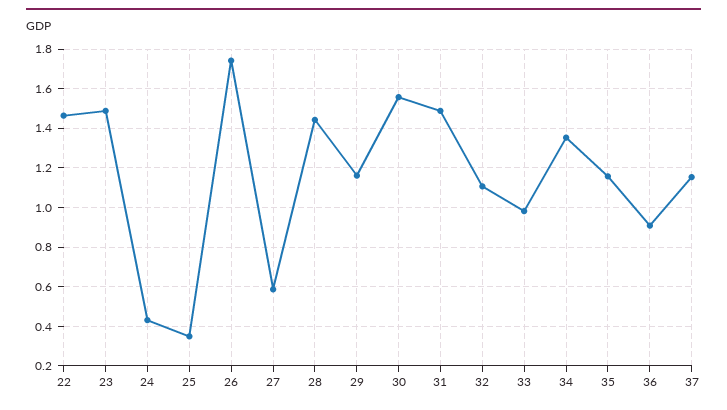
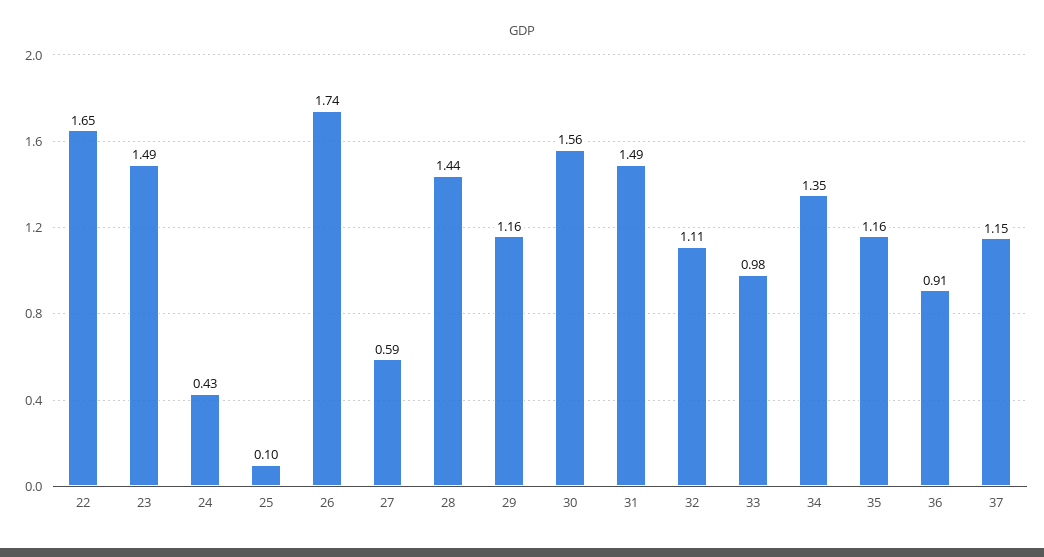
  {
-   "22": 1.45,
+   "22": 1.65,
    "23": 1.49,
    "24": 0.43,
-   "25": 0.35,
+   "25": 0.1,
    "26": 1.74,
    "27": 0.59,
    "28": 1.44,
    "29": 1.16,
    "30": 1.56,
    "31": 1.49,
    "32": 1.11,
    "33": 0.98,
    "34": 1.35,
    "35": 1.16,
    "36": 0.91,
    "37": 1.15
  }

